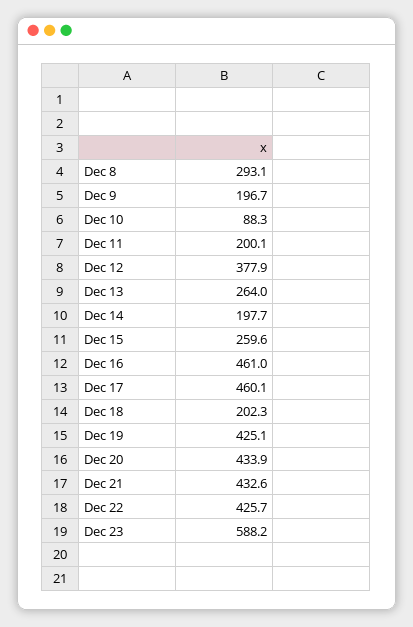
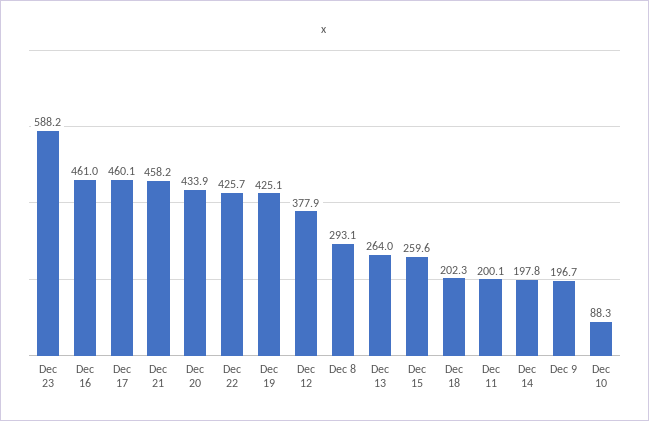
  {
    "Dec 8": 293.1,
    "Dec 9": 196.7,
    "Dec 10": 88.3,
    "Dec 11": 200.1,
    "Dec 12": 377.9,
    "Dec 13": 264,
-   "Dec 14": 197.7,
+   "Dec 14": 197.8,
    "Dec 15": 259.6,
    "Dec 16": 461,
    "Dec 17": 460.1,
    "Dec 18": 202.3,
    "Dec 19": 425.1,
    "Dec 20": 433.9,
-   "Dec 21": 432.6,
+   "Dec 21": 458.2,
    "Dec 22": 425.7,
    "Dec 23": 588.2
  }

